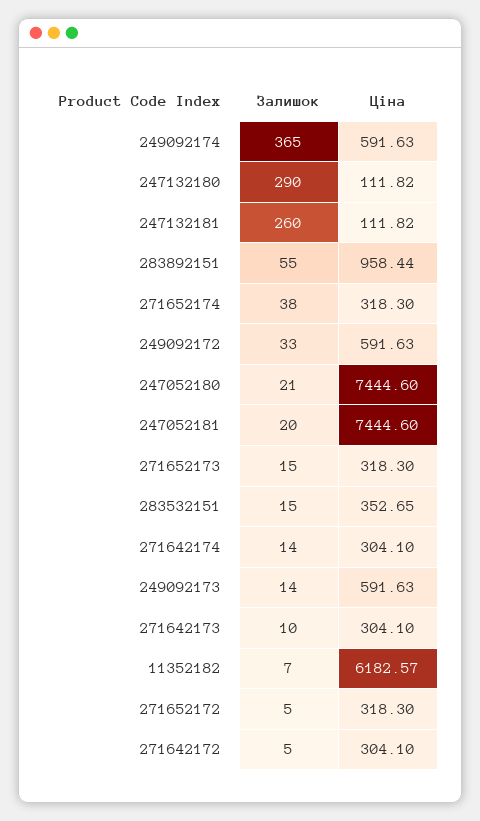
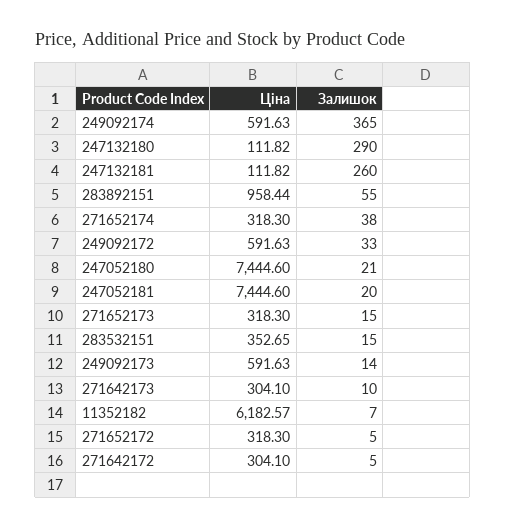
  {
    "Залишок": {
      "249092174": 365,
      "247132180": 290,
      "247132181": 260,
      "283892151": 55,
      "271652174": 38,
      "249092172": 33,
      "247052180": 21,
      "247052181": 20,
      "271652173": 15,
      "283532151": 15,
-     "271642174": 14,
      "249092173": 14,
      "271642173": 10,
      "11352182": 7,
      "271652172": 5,
      "271642172": 5
    },
    "Ціна": {
      "249092174": 591.63,
      "247132180": 111.82,
      "247132181": 111.82,
      "283892151": 958.44,
      "271652174": 318.3,
      "249092172": 591.63,
      "247052180": 7444.6,
      "247052181": 7444.6,
      "271652173": 318.3,
      "283532151": 352.65,
-     "271642174": 304.1,
      "249092173": 591.63,
      "271642173": 304.1,
      "11352182": 6182.57,
      "271652172": 318.3,
      "271642172": 304.1
    }
  }

